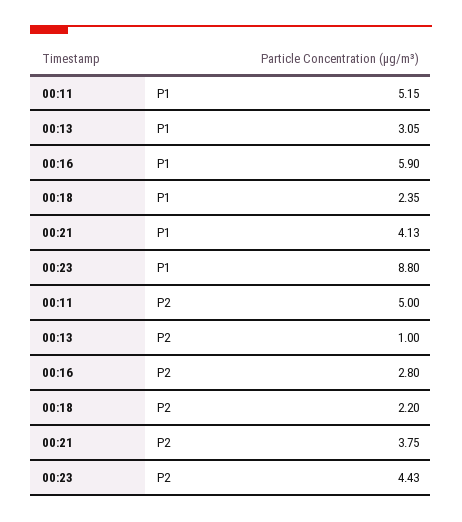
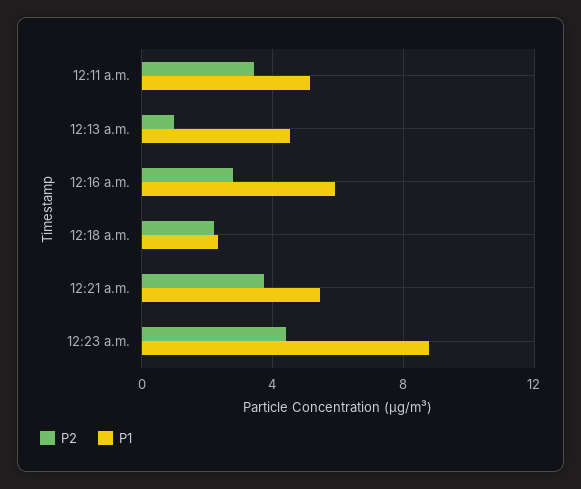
  {
    "P1": {
      "00:11": 5.15,
-     "00:13": 3.05,
+     "00:13": 4.5,
      "00:16": 5.9,
      "00:18": 2.35,
-     "00:21": 4.13,
+     "00:21": 5.5,
      "00:23": 8.8
    },
    "P2": {
-     "00:11": 5,
+     "00:11": 3.5,
      "00:13": 1,
      "00:16": 2.8,
      "00:18": 2.2,
      "00:21": 3.75,
      "00:23": 4.43
    }
  }

